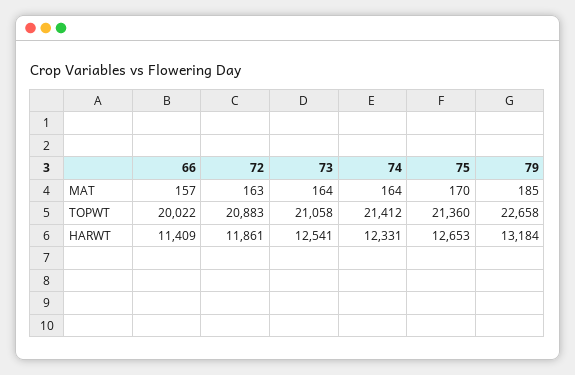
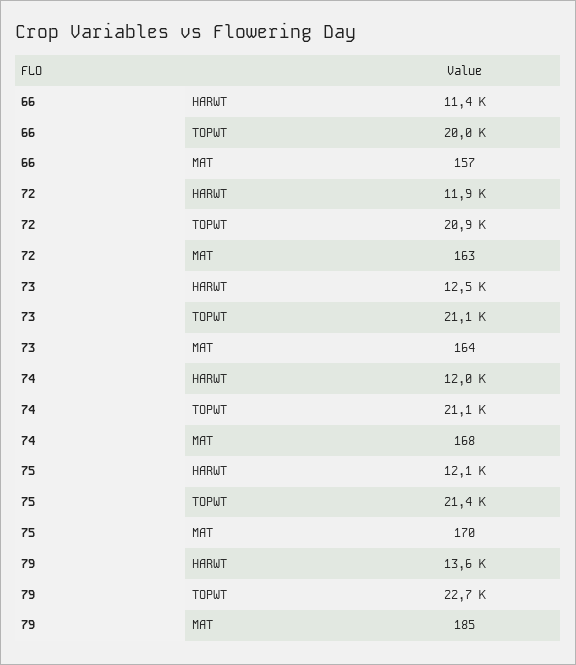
  {
    "66": {
      "MAT": 157,
      "TOPWT": 20022,
      "HARWT": 11409
    },
    "72": {
      "MAT": 163,
      "TOPWT": 20883,
      "HARWT": 11861
    },
    "73": {
      "MAT": 164,
      "TOPWT": 21058,
      "HARWT": 12541
    },
    "74": {
-     "MAT": 164,
+     "MAT": 168,
-     "TOPWT": 21412,
+     "TOPWT": 21100,
-     "HARWT": 12331
+     "HARWT": 12000
    },
    "75": {
      "MAT": 170,
      "TOPWT": 21360,
-     "HARWT": 12653
+     "HARWT": 12100
    },
    "79": {
      "MAT": 185,
      "TOPWT": 22658,
-     "HARWT": 13184
+     "HARWT": 13600
    }
  }

